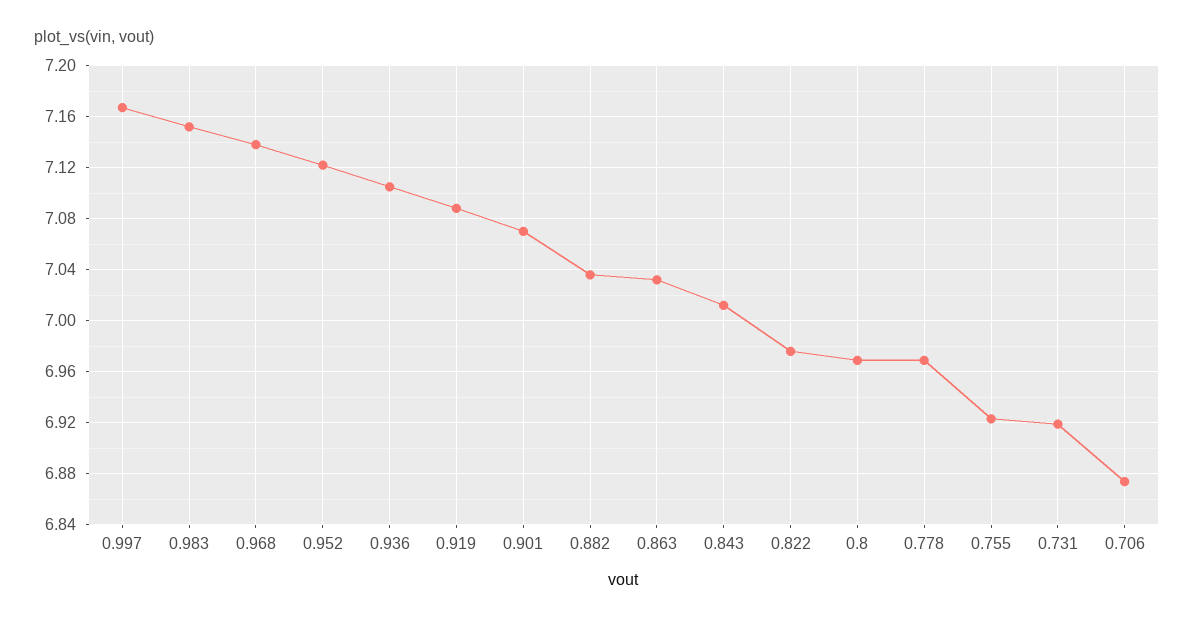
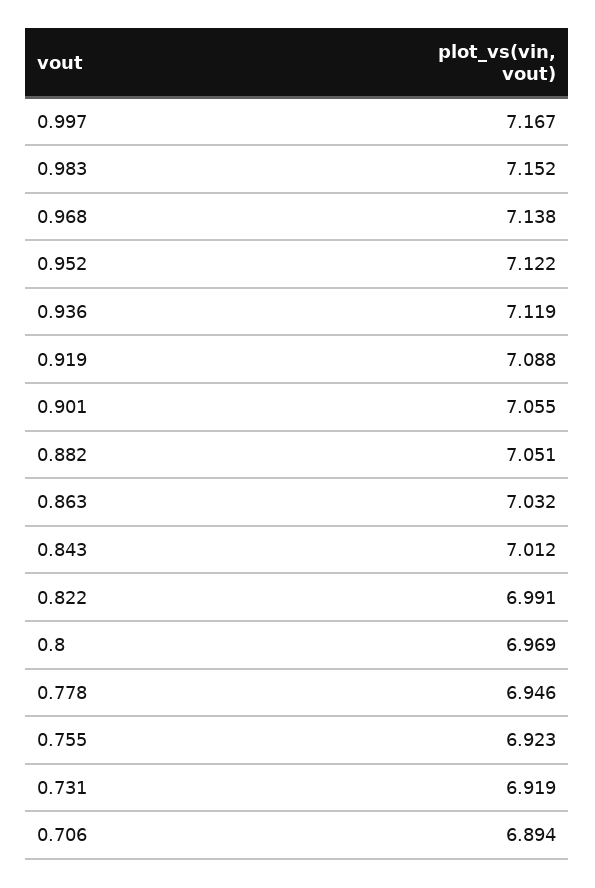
  {
    "0.997": 7.167,
    "0.983": 7.152,
    "0.968": 7.138,
    "0.952": 7.122,
-   "0.936": 7.105,
+   "0.936": 7.119,
    "0.919": 7.088,
-   "0.901": 7.07,
+   "0.901": 7.055,
-   "0.882": 7.035,
+   "0.882": 7.051,
    "0.863": 7.032,
    "0.843": 7.012,
-   "0.822": 6.975,
+   "0.822": 6.991,
    "0.8": 6.969,
-   "0.778": 6.97,
+   "0.778": 6.946,
    "0.755": 6.923,
    "0.731": 6.919,
-   "0.706": 6.875
+   "0.706": 6.894
  }

